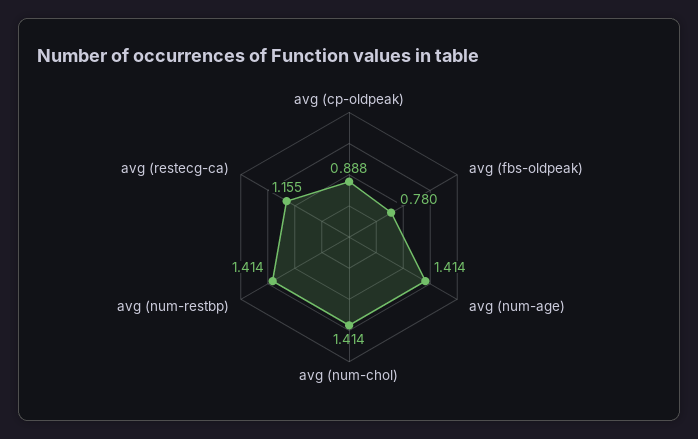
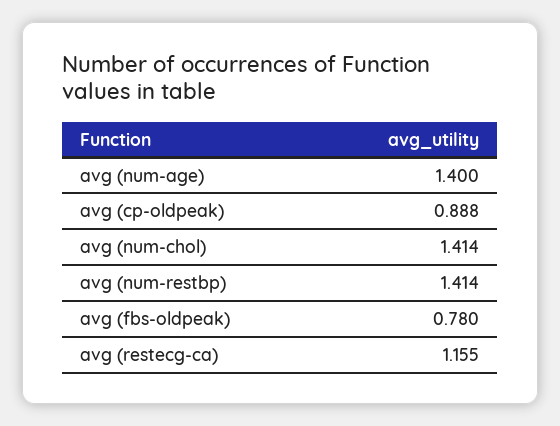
  {
    "avg (cp-oldpeak)": 0.888,
    "avg (fbs-oldpeak)": 0.78,
-   "avg (num-age)": 1.414,
+   "avg (num-age)": 1.4,
    "avg (num-chol)": 1.414,
    "avg (num-restbp)": 1.414,
    "avg (restecg-ca)": 1.155
  }

